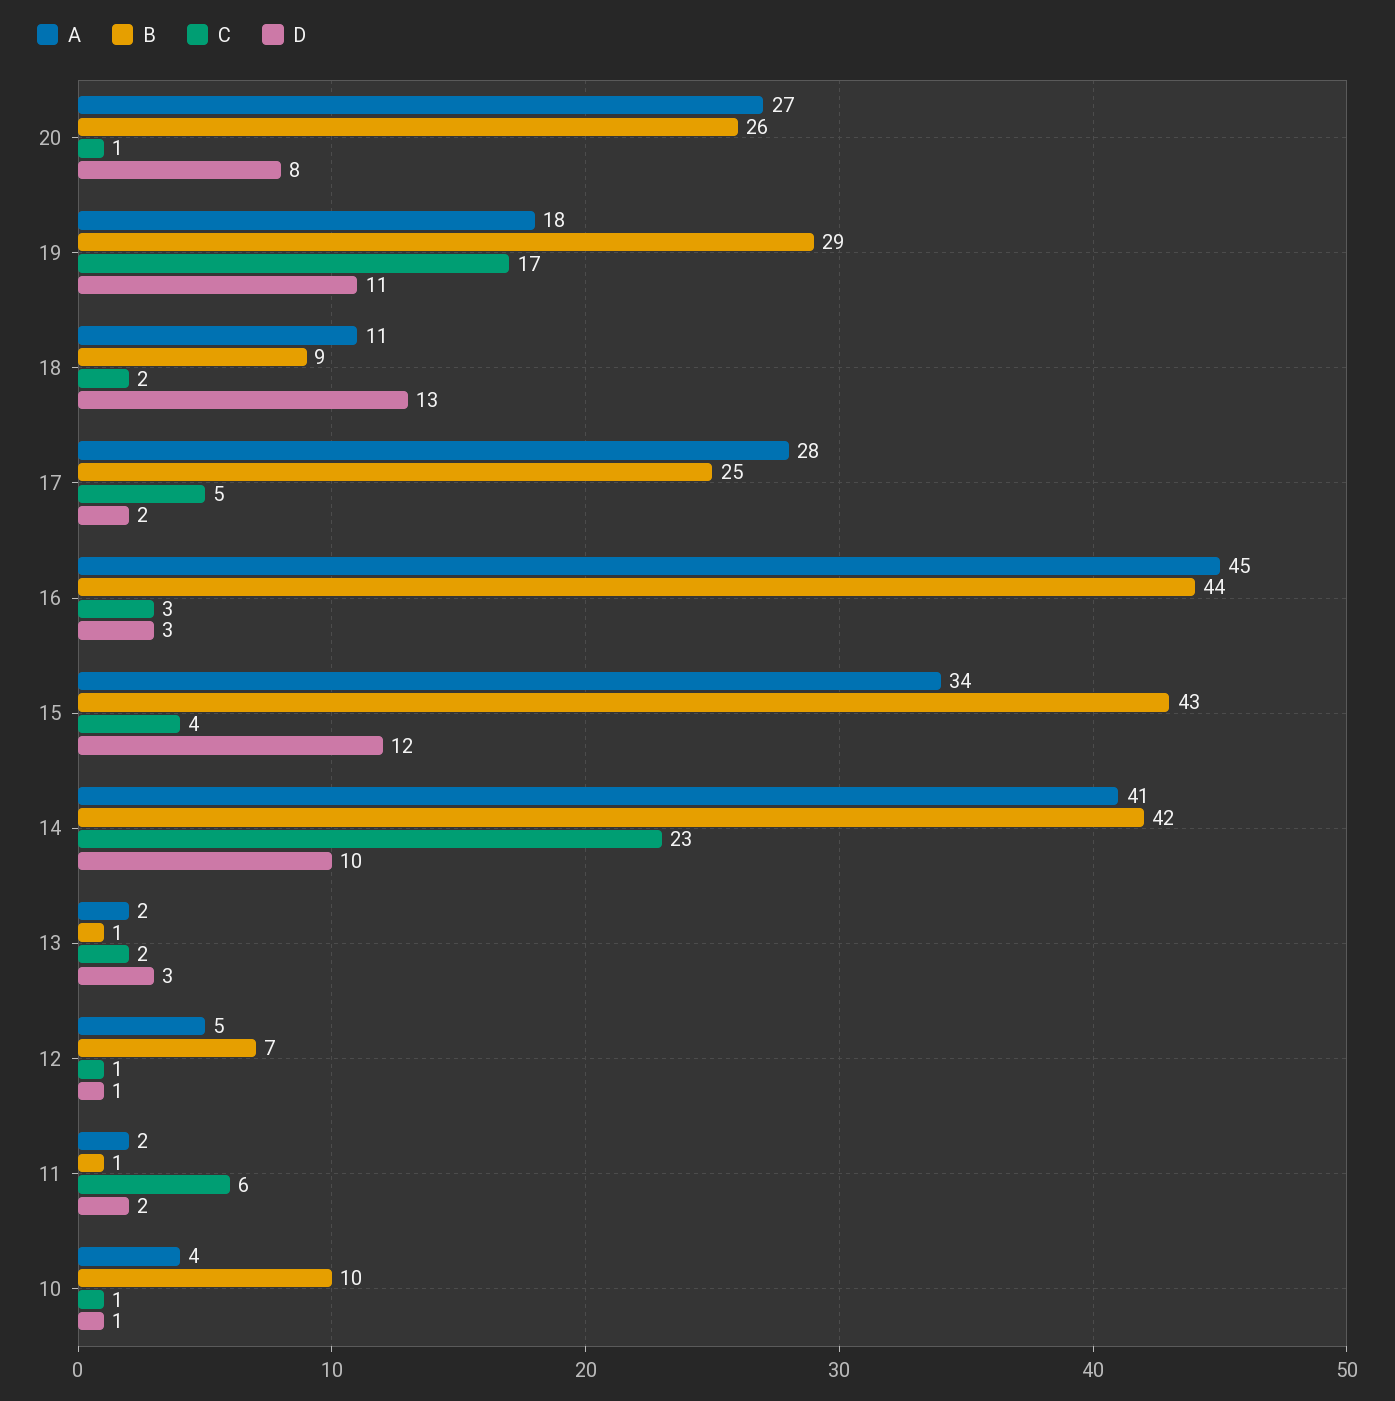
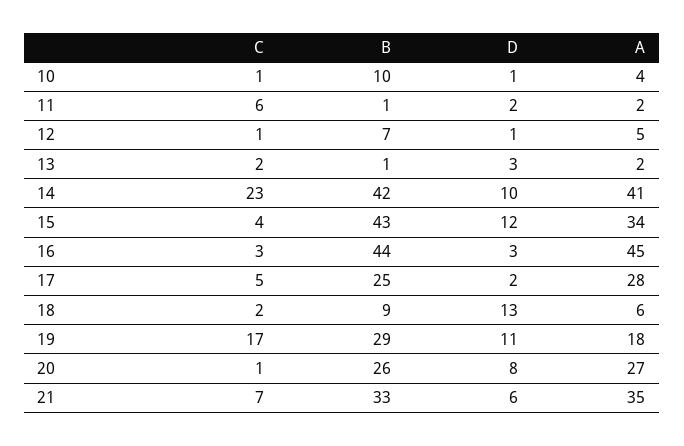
  {
    "A": {
      "20": 27,
      "19": 18,
-     "18": 11,
+     "18": 6,
      "17": 28,
      "16": 45,
      "15": 34,
      "14": 41,
      "13": 2,
      "12": 5,
      "11": 2,
-     "10": 4
+     "10": 4,
+     "21": 35
    },
    "B": {
      "20": 26,
      "19": 29,
      "18": 9,
      "17": 25,
      "16": 44,
      "15": 43,
      "14": 42,
      "13": 1,
      "12": 7,
      "11": 1,
-     "10": 10
+     "10": 10,
+     "21": 33
    },
    "C": {
      "20": 1,
      "19": 17,
      "18": 2,
      "17": 5,
      "16": 3,
      "15": 4,
      "14": 23,
      "13": 2,
      "12": 1,
      "11": 6,
-     "10": 1
+     "10": 1,
+     "21": 7
    },
    "D": {
      "20": 8,
      "19": 11,
      "18": 13,
      "17": 2,
      "16": 3,
      "15": 12,
      "14": 10,
      "13": 3,
      "12": 1,
      "11": 2,
-     "10": 1
+     "10": 1,
+     "21": 6
    }
  }

